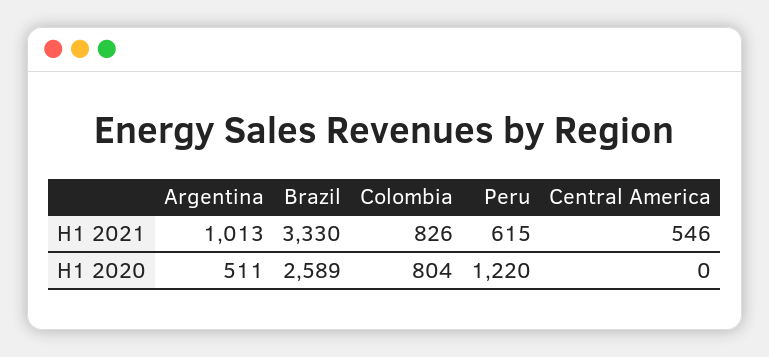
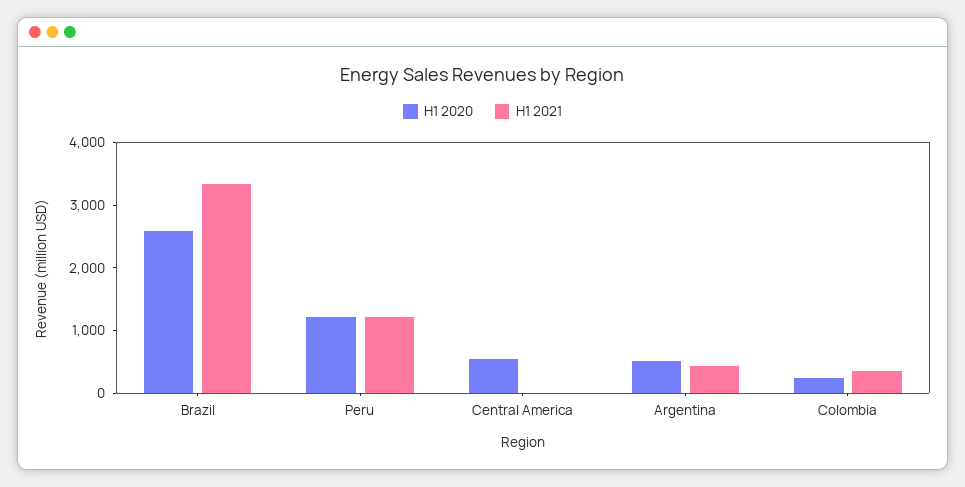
  {
    "H1 2021": {
-     "Argentina": 1013,
+     "Argentina": 400,
      "Brazil": 3330,
-     "Colombia": 826,
+     "Colombia": 400,
-     "Peru": 615,
+     "Peru": 1200,
-     "Central America": 546
+     "Central America": 0
    },
    "H1 2020": {
      "Argentina": 511,
      "Brazil": 2589,
-     "Colombia": 804,
+     "Colombia": 200,
      "Peru": 1220,
-     "Central America": 0
+     "Central America": 600
    }
  }

